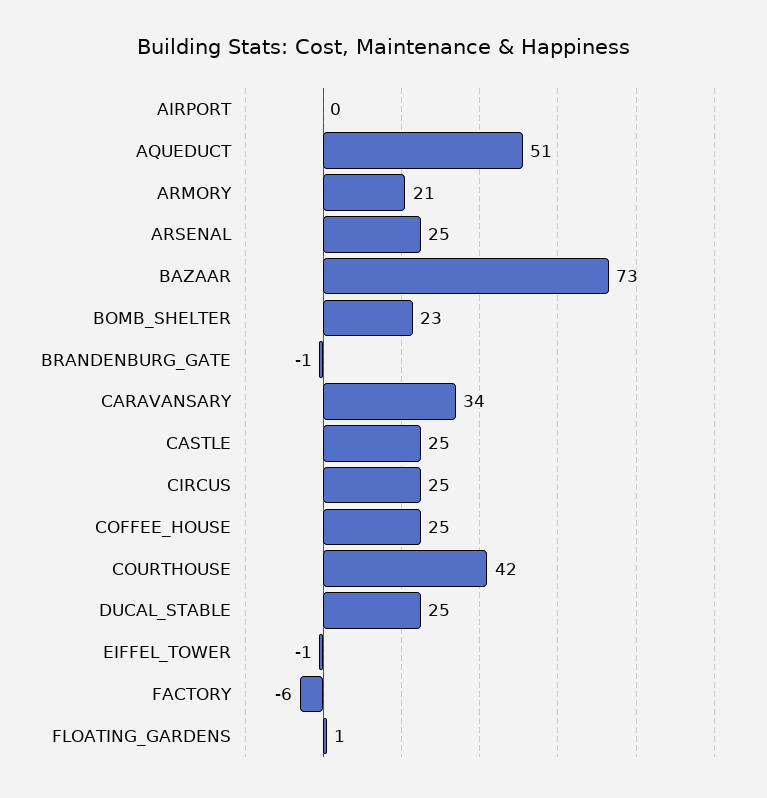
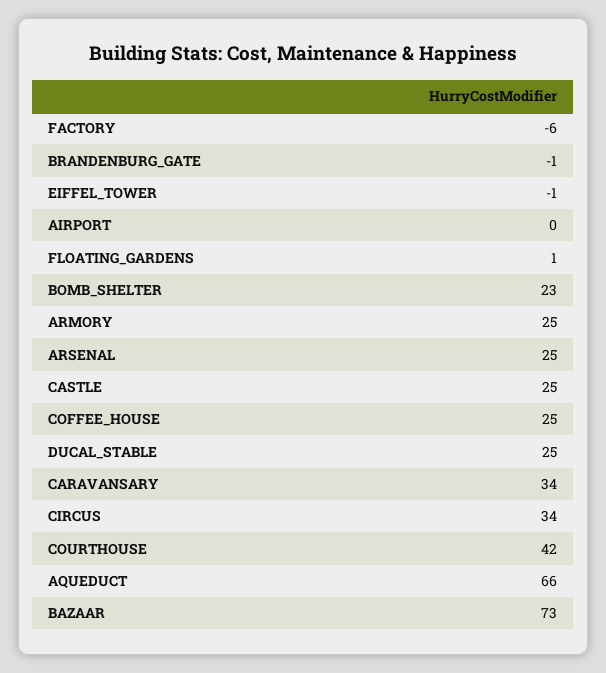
  {
    "AIRPORT": 0,
-   "AQUEDUCT": 51,
+   "AQUEDUCT": 66,
-   "ARMORY": 21,
+   "ARMORY": 25,
    "ARSENAL": 25,
    "BAZAAR": 73,
    "BOMB_SHELTER": 23,
    "BRANDENBURG_GATE": -1,
    "CARAVANSARY": 34,
    "CASTLE": 25,
-   "CIRCUS": 25,
+   "CIRCUS": 34,
    "COFFEE_HOUSE": 25,
    "COURTHOUSE": 42,
    "DUCAL_STABLE": 25,
    "EIFFEL_TOWER": -1,
    "FACTORY": -6,
    "FLOATING_GARDENS": 1
  }

